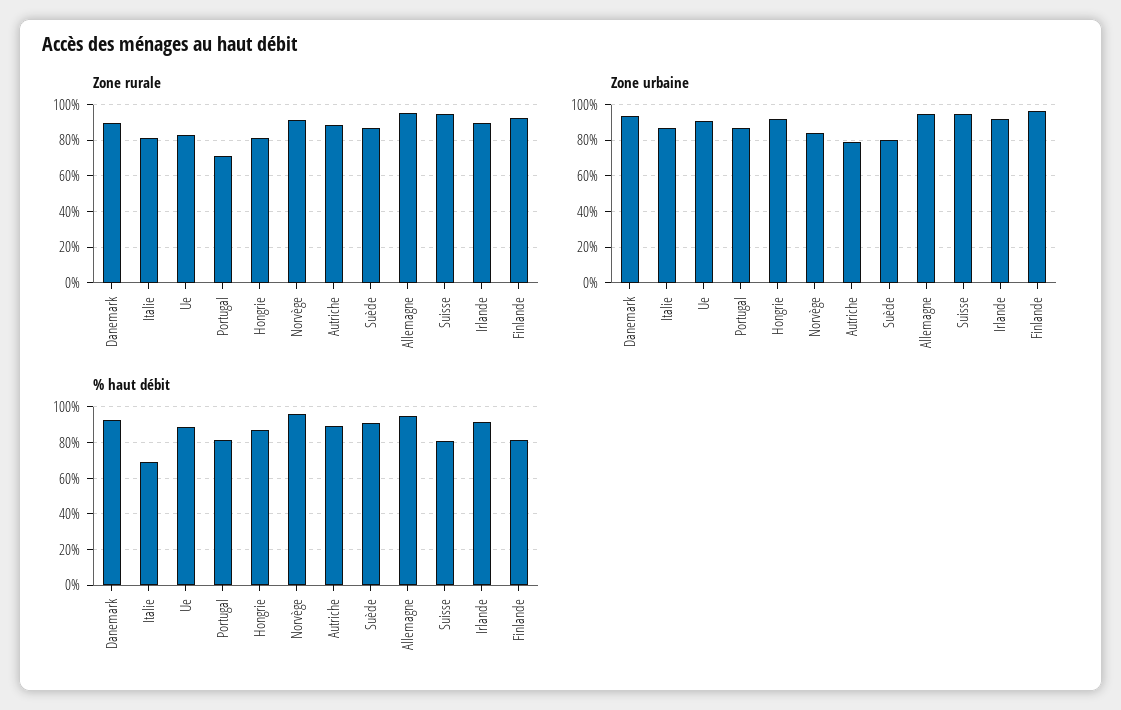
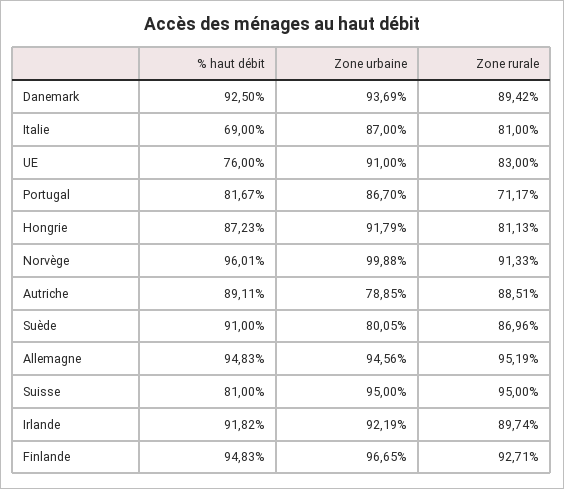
  {
    "Zone rurale": {
      "Danemark": 89.42,
      "Italie": 81,
      "Ue": 83,
      "Portugal": 71.17,
      "Hongrie": 81.13,
      "Norvège": 91.33,
      "Autriche": 88.51,
      "Suède": 86.96,
      "Allemagne": 95.19,
      "Suisse": 95,
      "Irlande": 89.74,
      "Finlande": 92.71
    },
    "Zone urbaine": {
      "Danemark": 93.69,
      "Italie": 87,
      "Ue": 91,
      "Portugal": 86.7,
      "Hongrie": 91.79,
-     "Norvège": 85,
+     "Norvège": 99.88,
      "Autriche": 78.85,
      "Suède": 80.05,
      "Allemagne": 94.56,
      "Suisse": 95,
      "Irlande": 92.19,
      "Finlande": 96.65
    },
    "% haut débit": {
      "Danemark": 92.5,
      "Italie": 69,
-     "Ue": 90,
+     "Ue": 76,
      "Portugal": 81.67,
      "Hongrie": 87.23,
      "Norvège": 96.01,
      "Autriche": 89.11,
      "Suède": 91,
      "Allemagne": 94.83,
      "Suisse": 81,
      "Irlande": 91.82,
-     "Finlande": 80
+     "Finlande": 94.83
    }
  }

